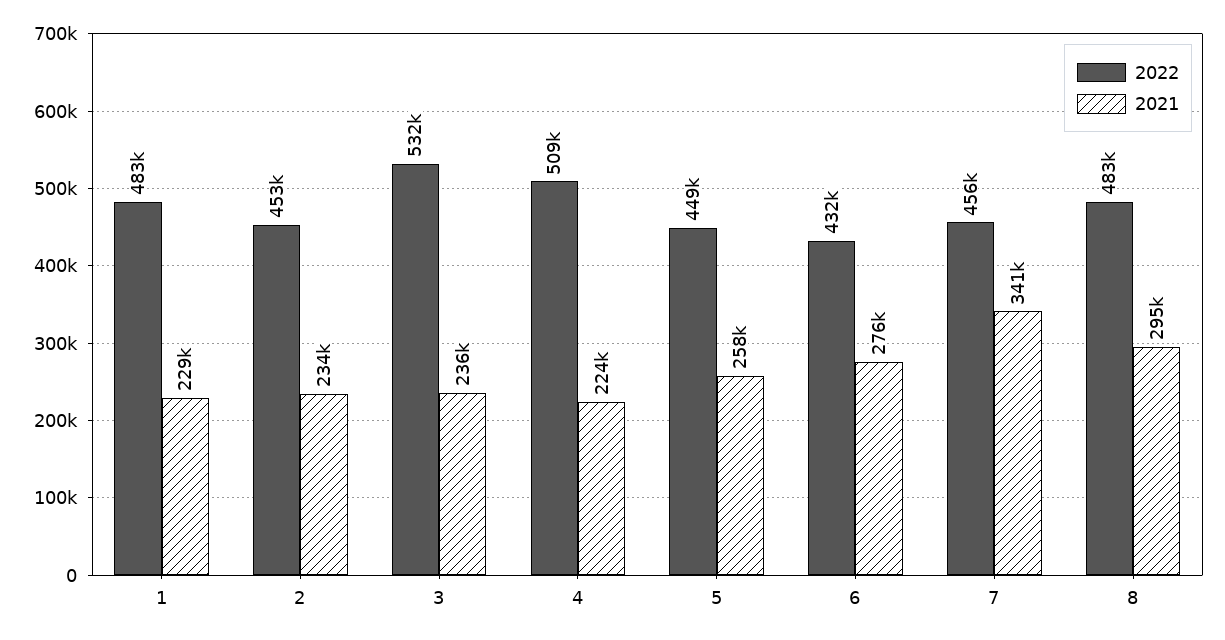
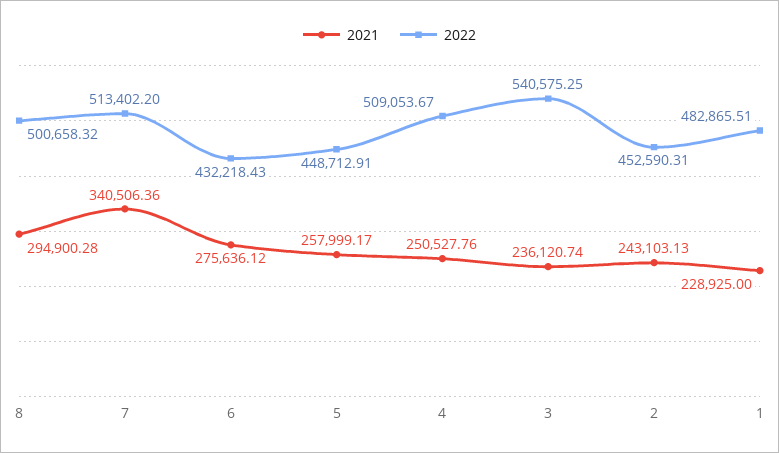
  {
    "2022": {
      "1": 482865.51,
      "2": 452590.31,
-     "3": 532000,
+     "3": 540575.25,
      "4": 509053.67,
      "5": 448712.91,
      "6": 432218.43,
-     "7": 456000,
+     "7": 513402.2,
-     "8": 483000
+     "8": 500658.32
    },
    "2021": {
      "1": 228925,
-     "2": 234000,
+     "2": 243103.13,
      "3": 236120.74,
-     "4": 224000,
+     "4": 250527.76,
      "5": 257999.17,
      "6": 275636.12,
      "7": 340506.36,
      "8": 294900.28
    }
  }

